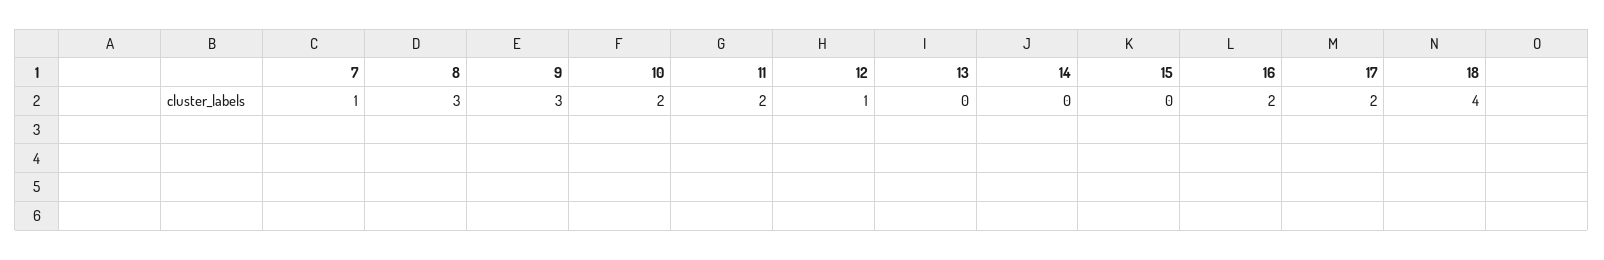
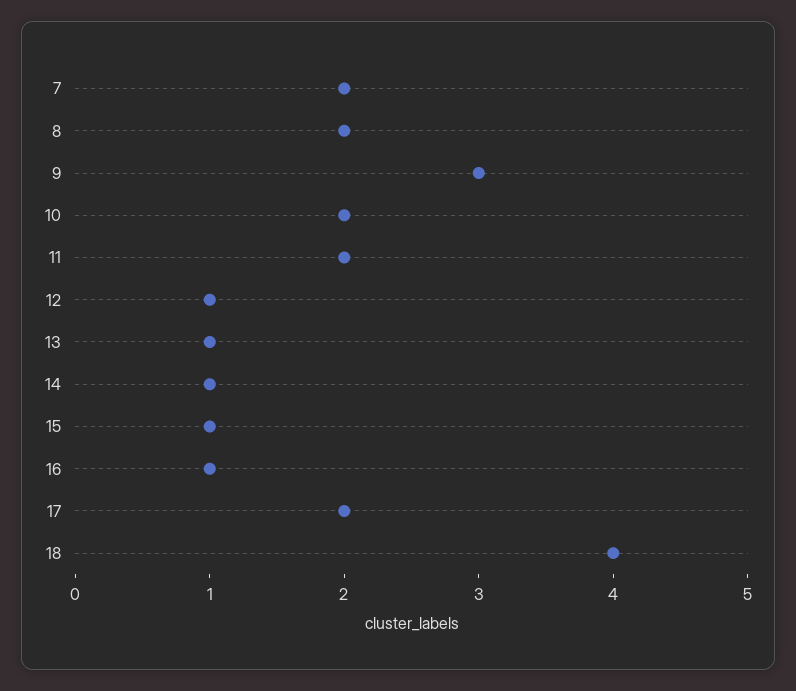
  {
-   "7": 1,
+   "7": 2,
-   "8": 3,
+   "8": 2,
    "9": 3,
    "10": 2,
    "11": 2,
    "12": 1,
-   "13": 0,
+   "13": 1,
-   "14": 0,
+   "14": 1,
-   "15": 0,
+   "15": 1,
-   "16": 2,
+   "16": 1,
    "17": 2,
    "18": 4
  }

